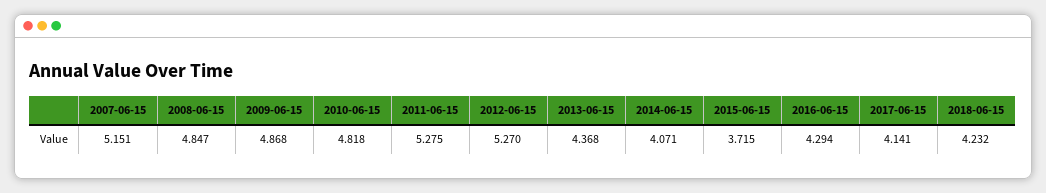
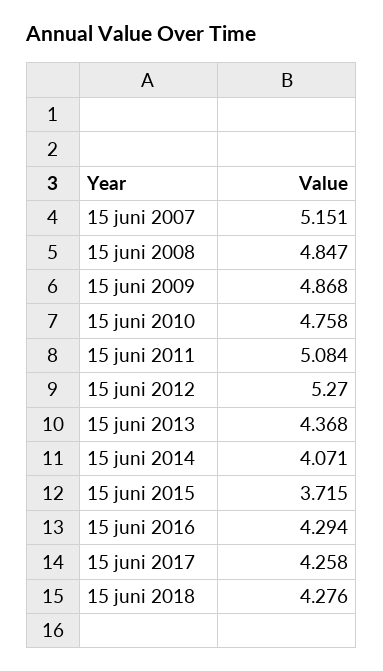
  {
    "2007-06-15": 5.151,
    "2008-06-15": 4.847,
    "2009-06-15": 4.868,
-   "2010-06-15": 4.818,
+   "2010-06-15": 4.758,
-   "2011-06-15": 5.275,
+   "2011-06-15": 5.084,
    "2012-06-15": 5.27,
    "2013-06-15": 4.368,
    "2014-06-15": 4.071,
    "2015-06-15": 3.715,
    "2016-06-15": 4.294,
-   "2017-06-15": 4.141,
+   "2017-06-15": 4.258,
-   "2018-06-15": 4.232
+   "2018-06-15": 4.276
  }

